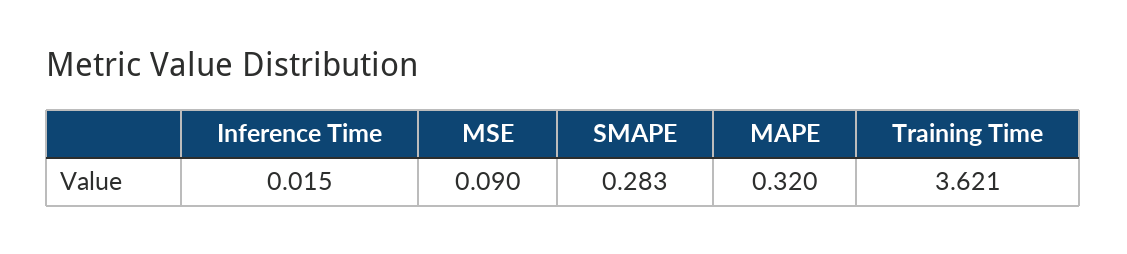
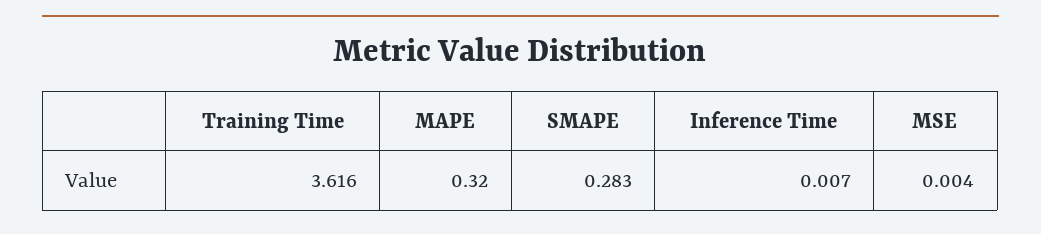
  {
-   "Inference Time": 0.015,
+   "Inference Time": 0.007,
-   "MSE": 0.09,
+   "MSE": 0.004,
    "SMAPE": 0.283,
    "MAPE": 0.32,
-   "Training Time": 3.621
+   "Training Time": 3.616
  }

